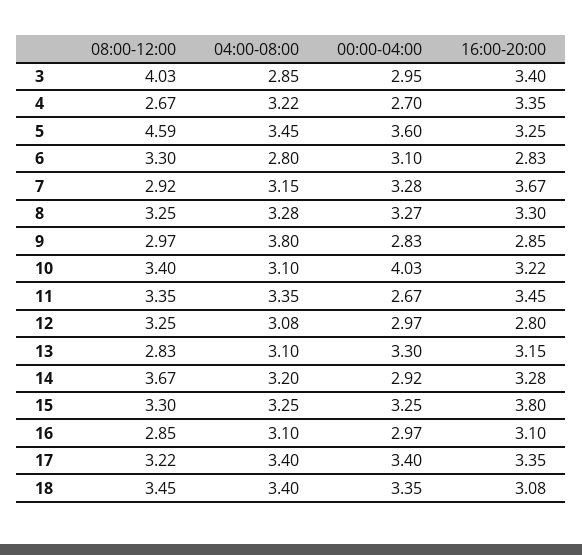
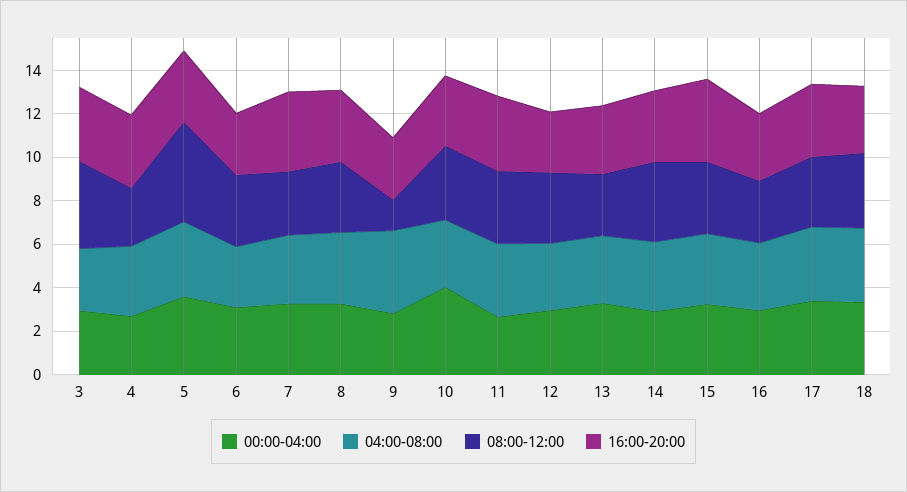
  {
    "08:00-12:00": {
      "3": 4.03,
      "4": 2.67,
      "5": 4.59,
      "6": 3.3,
      "7": 2.92,
      "8": 3.25,
-     "9": 2.97,
+     "9": 1.5,
      "10": 3.4,
      "11": 3.35,
      "12": 3.25,
      "13": 2.83,
      "14": 3.67,
      "15": 3.3,
      "16": 2.85,
      "17": 3.22,
      "18": 3.45
    },
    "04:00-08:00": {
      "3": 2.85,
      "4": 3.22,
      "5": 3.45,
      "6": 2.8,
      "7": 3.15,
      "8": 3.28,
      "9": 3.8,
      "10": 3.1,
      "11": 3.35,
      "12": 3.08,
      "13": 3.1,
      "14": 3.2,
      "15": 3.25,
      "16": 3.1,
      "17": 3.4,
      "18": 3.4
    },
    "00:00-04:00": {
      "3": 2.95,
      "4": 2.7,
      "5": 3.6,
      "6": 3.1,
      "7": 3.28,
      "8": 3.27,
      "9": 2.83,
      "10": 4.03,
      "11": 2.67,
      "12": 2.97,
      "13": 3.3,
      "14": 2.92,
      "15": 3.25,
      "16": 2.97,
      "17": 3.4,
      "18": 3.35
    },
    "16:00-20:00": {
      "3": 3.4,
      "4": 3.35,
      "5": 3.25,
      "6": 2.83,
      "7": 3.67,
      "8": 3.3,
      "9": 2.85,
      "10": 3.22,
      "11": 3.45,
      "12": 2.8,
      "13": 3.15,
      "14": 3.28,
      "15": 3.8,
      "16": 3.1,
      "17": 3.35,
      "18": 3.08
    }
  }

